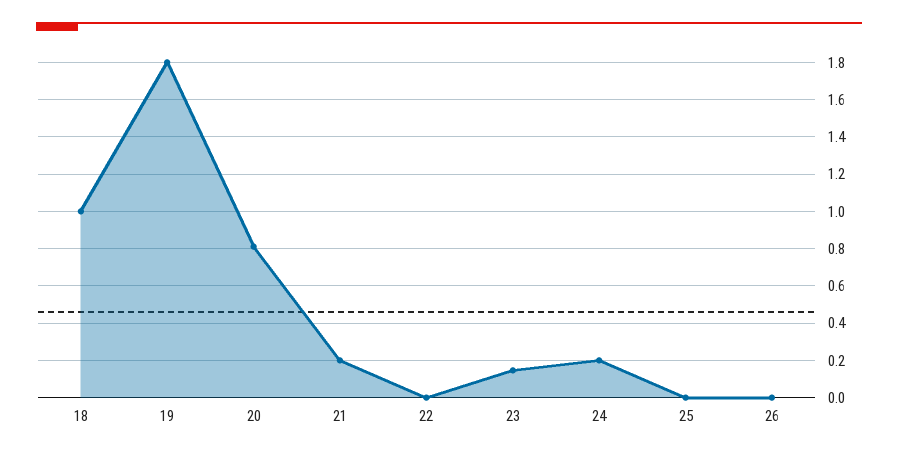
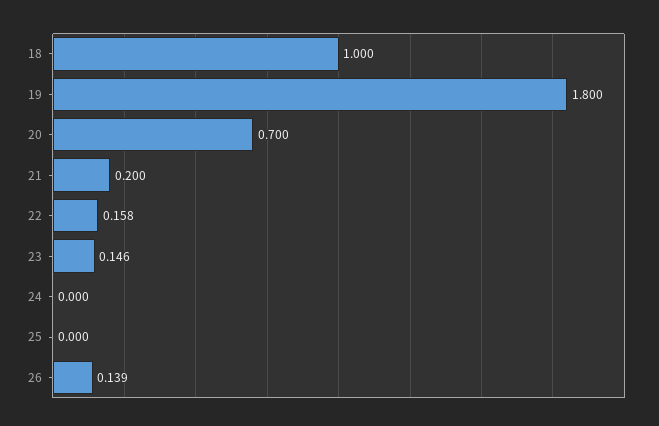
  {
    "18": 1,
    "19": 1.8,
-   "20": 0.8,
+   "20": 0.7,
    "21": 0.2,
-   "22": 0,
+   "22": 0.158,
    "23": 0.146,
-   "24": 0.2,
+   "24": 0,
    "25": 0,
-   "26": 0
+   "26": 0.139
  }

